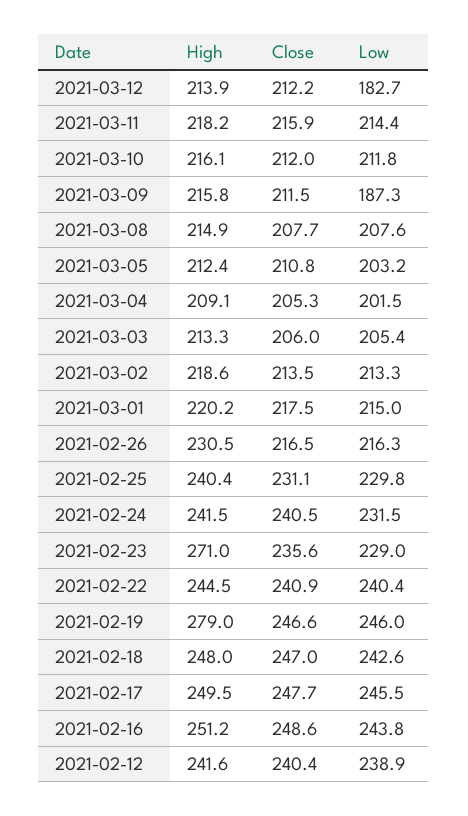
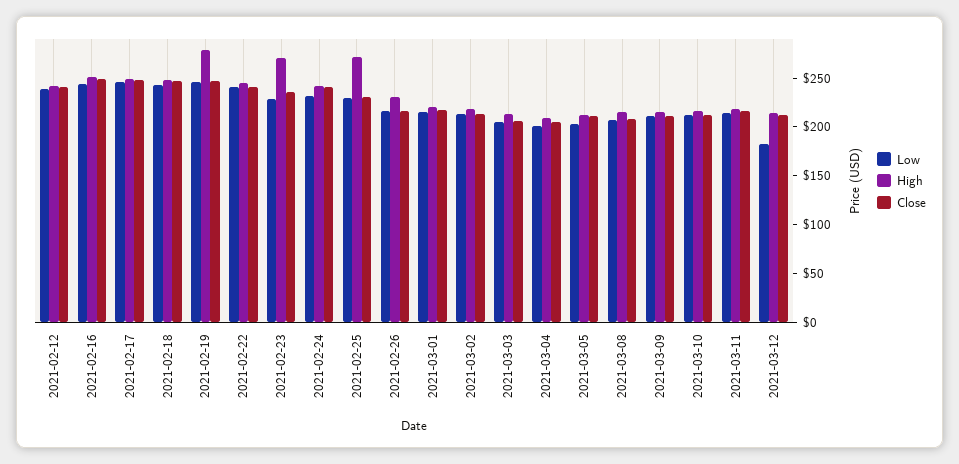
  {
    "High": {
      "2021-03-12": 213.9,
      "2021-03-11": 218.2,
      "2021-03-10": 216.1,
      "2021-03-09": 215.8,
      "2021-03-08": 214.9,
      "2021-03-05": 212.4,
      "2021-03-04": 209.1,
      "2021-03-03": 213.3,
      "2021-03-02": 218.6,
      "2021-03-01": 220.2,
      "2021-02-26": 230.5,
-     "2021-02-25": 240.4,
+     "2021-02-25": 270,
      "2021-02-24": 241.5,
      "2021-02-23": 271,
      "2021-02-22": 244.5,
      "2021-02-19": 279,
      "2021-02-18": 248,
      "2021-02-17": 249.5,
      "2021-02-16": 251.2,
      "2021-02-12": 241.6
    },
    "Close": {
      "2021-03-12": 212.2,
      "2021-03-11": 215.9,
      "2021-03-10": 212,
      "2021-03-09": 211.5,
      "2021-03-08": 207.7,
      "2021-03-05": 210.8,
      "2021-03-04": 205.3,
      "2021-03-03": 206,
      "2021-03-02": 213.5,
      "2021-03-01": 217.5,
      "2021-02-26": 216.5,
      "2021-02-25": 231.1,
      "2021-02-24": 240.5,
      "2021-02-23": 235.6,
      "2021-02-22": 240.9,
      "2021-02-19": 246.6,
      "2021-02-18": 247,
      "2021-02-17": 247.7,
      "2021-02-16": 248.6,
      "2021-02-12": 240.4
    },
    "Low": {
      "2021-03-12": 182.7,
      "2021-03-11": 214.4,
      "2021-03-10": 211.8,
-     "2021-03-09": 187.3,
+     "2021-03-09": 210,
      "2021-03-08": 207.6,
      "2021-03-05": 203.2,
      "2021-03-04": 201.5,
      "2021-03-03": 205.4,
      "2021-03-02": 213.3,
      "2021-03-01": 215,
      "2021-02-26": 216.3,
      "2021-02-25": 229.8,
      "2021-02-24": 231.5,
      "2021-02-23": 229,
      "2021-02-22": 240.4,
      "2021-02-19": 246,
      "2021-02-18": 242.6,
      "2021-02-17": 245.5,
      "2021-02-16": 243.8,
      "2021-02-12": 238.9
    }
  }

